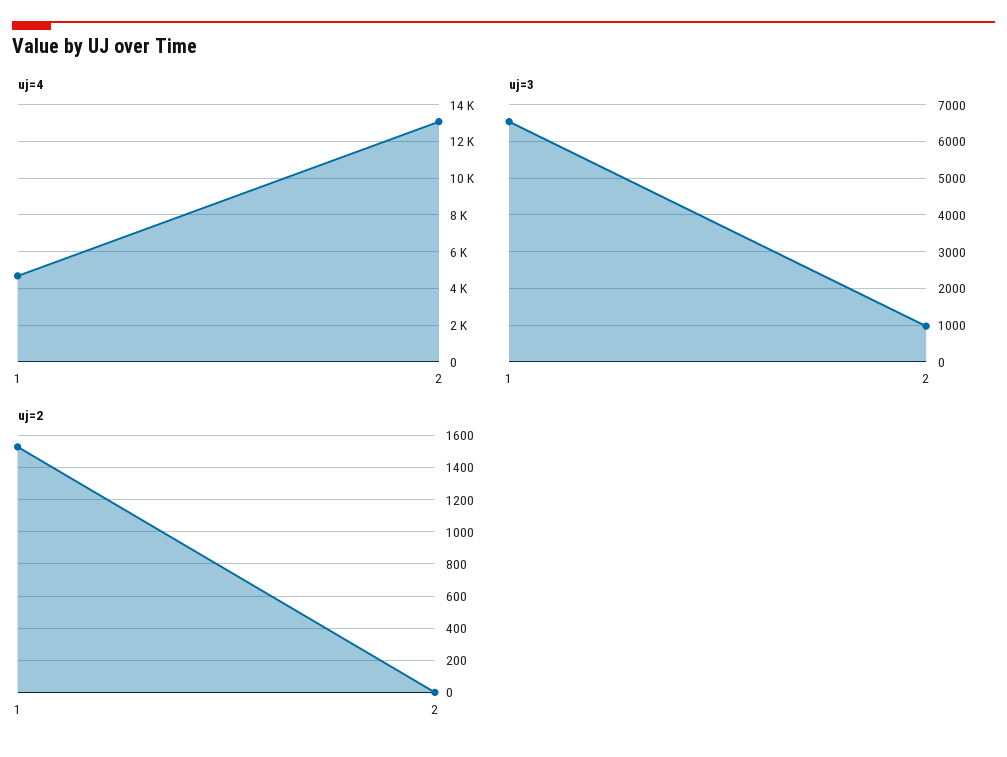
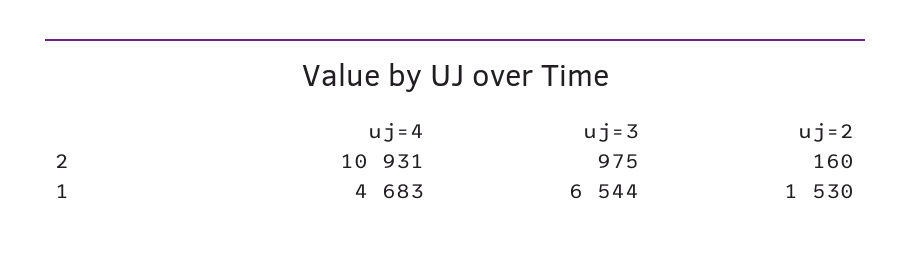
  {
    "uj=4": {
      "1": 4683,
-     "2": 13000
+     "2": 10931
    },
    "uj=3": {
      "1": 6544,
      "2": 975
    },
    "uj=2": {
      "1": 1530,
-     "2": 0
+     "2": 160
    }
  }

